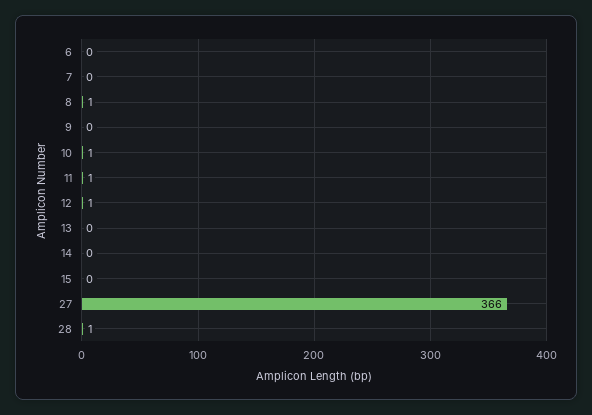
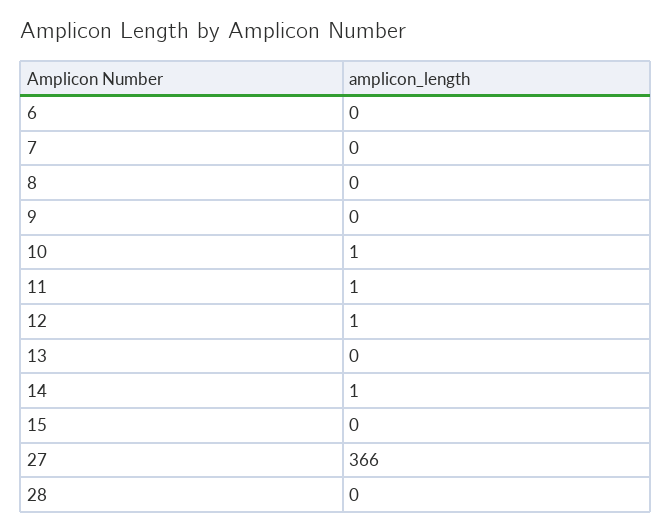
  {
    "6": 0,
    "7": 0,
-   "8": 1,
+   "8": 0,
    "9": 0,
    "10": 1,
    "11": 1,
    "12": 1,
    "13": 0,
-   "14": 0,
+   "14": 1,
    "15": 0,
    "27": 366,
-   "28": 1
+   "28": 0
  }

